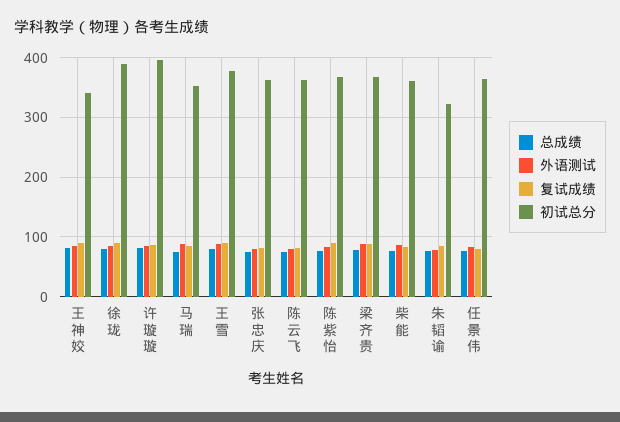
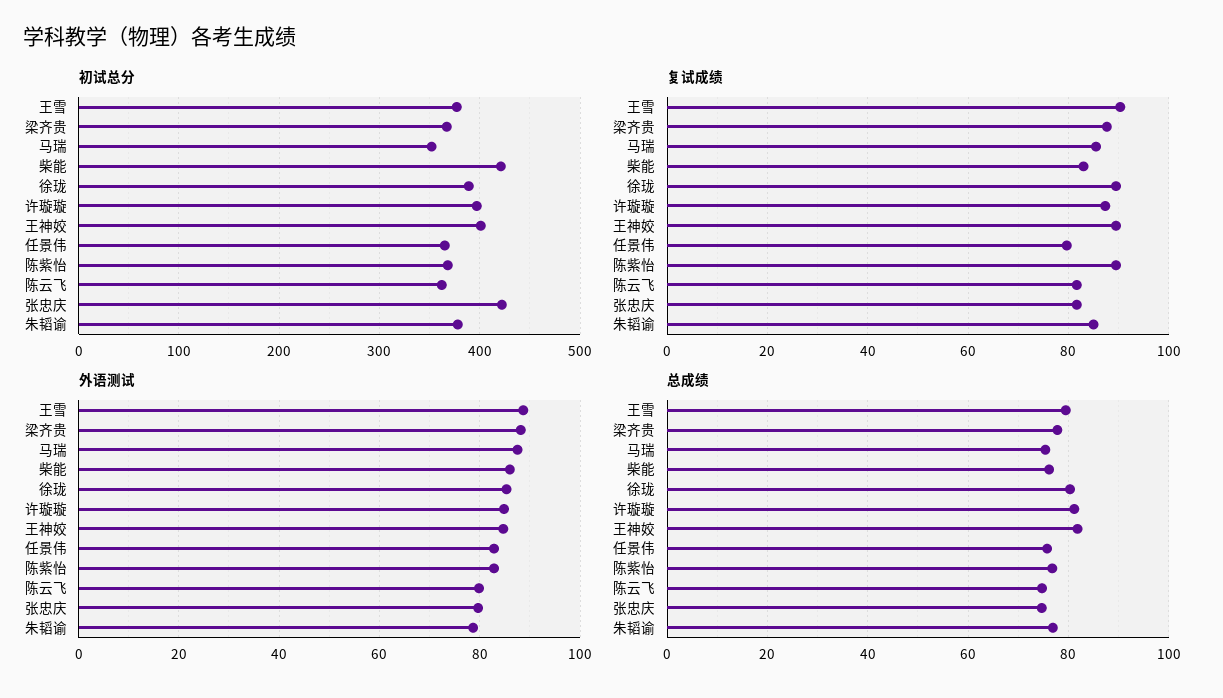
  {
    "总成绩": {
      "王神姣": 82,
      "徐珑": 80,
      "许璇璇": 82,
      "马瑞": 76,
      "王雪": 80,
      "张忠庆": 74,
      "陈云飞": 74,
      "陈紫怡": 76,
      "梁齐贵": 78,
      "柴能": 76,
      "朱韬谕": 76,
      "任景伟": 76
    },
    "外语测试": {
      "王神姣": 84,
      "徐珑": 86,
      "许璇璇": 84,
      "马瑞": 88,
      "王雪": 88,
      "张忠庆": 80,
      "陈云飞": 80,
      "陈紫怡": 82,
      "梁齐贵": 88,
      "柴能": 86,
      "朱韬谕": 78,
      "任景伟": 82
    },
    "复试成绩": {
      "王神姣": 90,
      "徐珑": 90,
      "许璇璇": 88,
      "马瑞": 86,
      "王雪": 90,
      "张忠庆": 82,
      "陈云飞": 82,
      "陈紫怡": 90,
      "梁齐贵": 88,
      "柴能": 84,
      "朱韬谕": 86,
      "任景伟": 80
    },
    "初试总分": {
-     "王神姣": 340,
+     "王神姣": 400,
      "徐珑": 390,
      "许璇璇": 400,
      "马瑞": 350,
      "王雪": 380,
-     "张忠庆": 360,
+     "张忠庆": 420,
      "陈云飞": 360,
      "陈紫怡": 370,
      "梁齐贵": 370,
-     "柴能": 360,
+     "柴能": 420,
-     "朱韬谕": 320,
+     "朱韬谕": 380,
      "任景伟": 370
    }
  }

